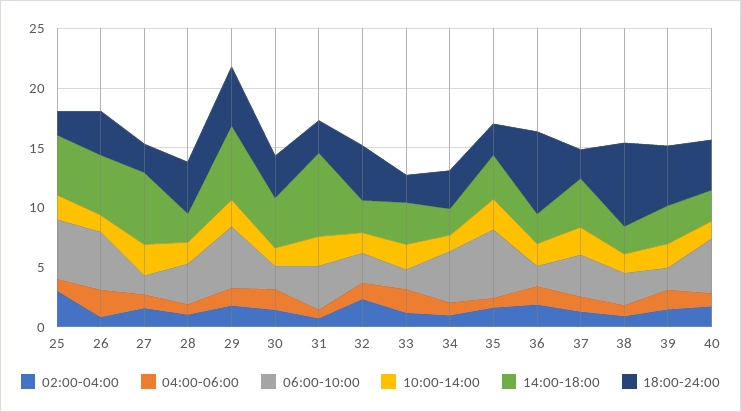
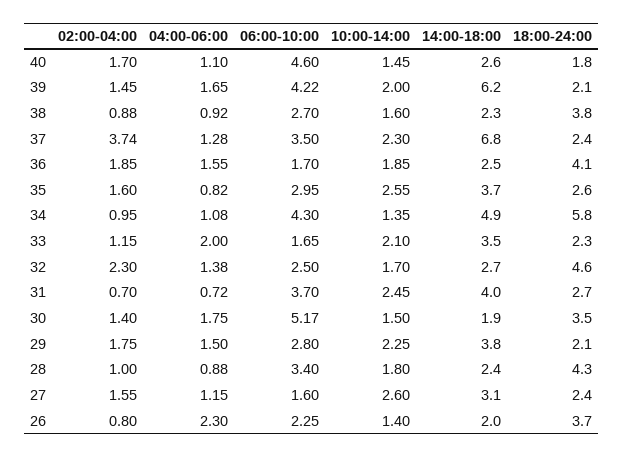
  {
    "02:00-04:00": {
-     "25": 3,
      "26": 0.8,
      "27": 1.55,
      "28": 1,
      "29": 1.75,
      "30": 1.4,
      "31": 0.7,
      "32": 2.3,
      "33": 1.15,
      "34": 0.95,
      "35": 1.6,
      "36": 1.85,
-     "37": 1,
+     "37": 3.74,
      "38": 0.88,
      "39": 1.45,
      "40": 1.7
    },
    "04:00-06:00": {
-     "25": 1,
      "26": 2.3,
      "27": 1.15,
      "28": 0.88,
      "29": 1.5,
      "30": 1.75,
      "31": 0.72,
      "32": 1.38,
      "33": 2,
      "34": 1.08,
      "35": 0.82,
      "36": 1.55,
      "37": 1.28,
      "38": 0.92,
      "39": 1.65,
      "40": 1.1
    },
    "06:00-10:00": {
-     "25": 5,
-     "26": 5,
+     "26": 2.25,
      "27": 1.6,
      "28": 3.4,
-     "29": 5,
+     "29": 2.8,
-     "30": 2,
+     "30": 5.17,
      "31": 3.7,
      "32": 2.5,
      "33": 1.65,
      "34": 4.3,
-     "35": 6,
+     "35": 2.95,
      "36": 1.7,
      "37": 3.5,
      "38": 2.7,
-     "39": 2,
+     "39": 4.22,
      "40": 4.6
    },
    "10:00-14:00": {
-     "25": 2,
      "26": 1.4,
      "27": 2.6,
      "28": 1.8,
      "29": 2.25,
      "30": 1.5,
      "31": 2.45,
      "32": 1.7,
      "33": 2.1,
      "34": 1.35,
      "35": 2.55,
      "36": 1.85,
      "37": 2.3,
      "38": 1.6,
      "39": 2,
      "40": 1.45
    },
    "14:00-18:00": {
-     "25": 5,
-     "26": 5,
+     "26": 2,
-     "27": 6,
+     "27": 3.1,
      "28": 2.4,
-     "29": 6,
+     "29": 3.8,
-     "30": 4,
+     "30": 1.9,
-     "31": 7,
+     "31": 4,
      "32": 2.7,
      "33": 3.5,
-     "34": 2,
+     "34": 4.9,
      "35": 3.7,
      "36": 2.5,
-     "37": 4,
+     "37": 6.8,
      "38": 2.3,
-     "39": 3,
+     "39": 6.2,
      "40": 2.6
    },
    "18:00-24:00": {
-     "25": 2,
      "26": 3.7,
      "27": 2.4,
      "28": 4.3,
-     "29": 5,
+     "29": 2.1,
      "30": 3.5,
      "31": 2.7,
      "32": 4.6,
      "33": 2.3,
-     "34": 3,
+     "34": 5.8,
      "35": 2.6,
-     "36": 7,
+     "36": 4.1,
      "37": 2.4,
-     "38": 7,
+     "38": 3.8,
-     "39": 5,
+     "39": 2.1,
-     "40": 4
+     "40": 1.8
    }
  }

